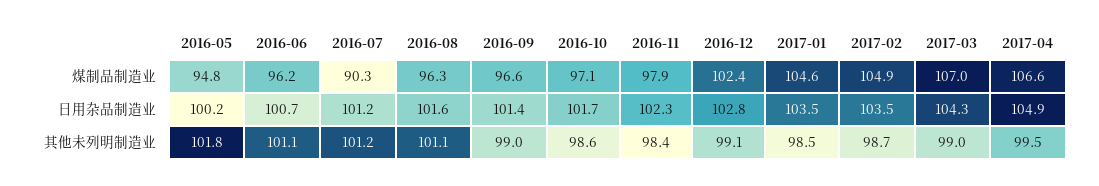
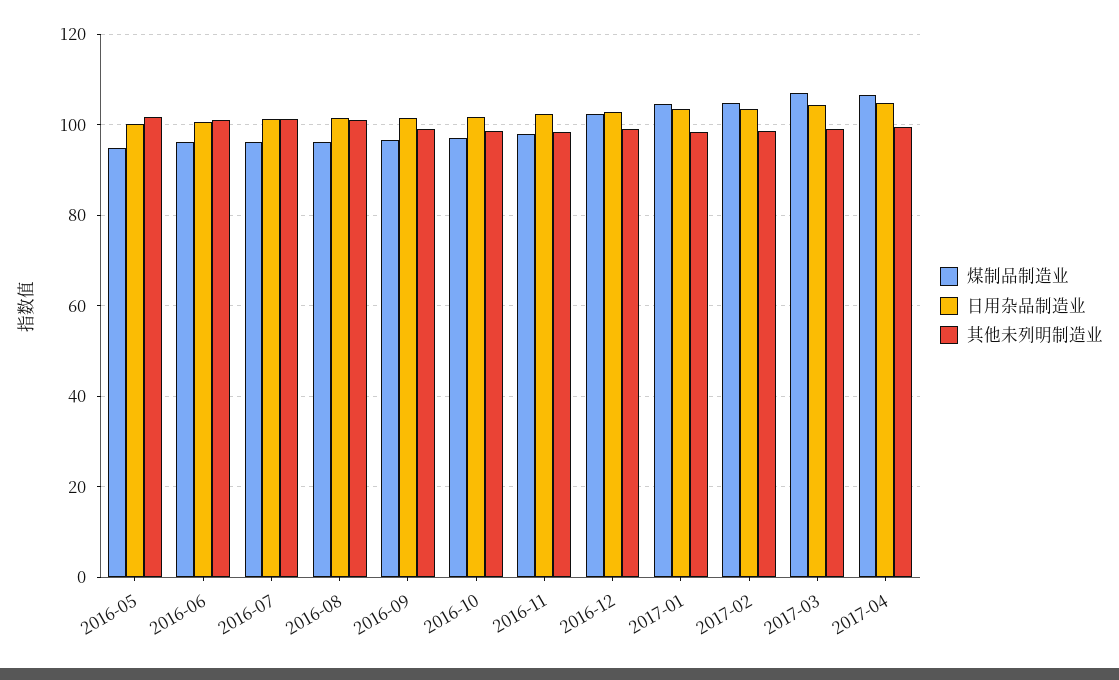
  {
    "煤制品制造业": {
      "2016-05": 94.8,
      "2016-06": 96.2,
-     "2016-07": 90.3,
+     "2016-07": 96,
      "2016-08": 96.3,
      "2016-09": 96.6,
      "2016-10": 97.1,
      "2016-11": 97.9,
      "2016-12": 102.4,
      "2017-01": 104.6,
      "2017-02": 104.9,
      "2017-03": 107,
      "2017-04": 106.6
    },
    "日用杂品制造业": {
      "2016-05": 100.2,
      "2016-06": 100.7,
      "2016-07": 101.2,
      "2016-08": 101.6,
      "2016-09": 101.4,
      "2016-10": 101.7,
      "2016-11": 102.3,
      "2016-12": 102.8,
      "2017-01": 103.5,
      "2017-02": 103.5,
      "2017-03": 104.3,
      "2017-04": 104.9
    },
    "其他未列明制造业": {
      "2016-05": 101.8,
      "2016-06": 101.1,
      "2016-07": 101.2,
      "2016-08": 101.1,
      "2016-09": 99,
      "2016-10": 98.6,
      "2016-11": 98.4,
      "2016-12": 99.1,
      "2017-01": 98.5,
      "2017-02": 98.7,
      "2017-03": 99,
      "2017-04": 99.5
    }
  }

